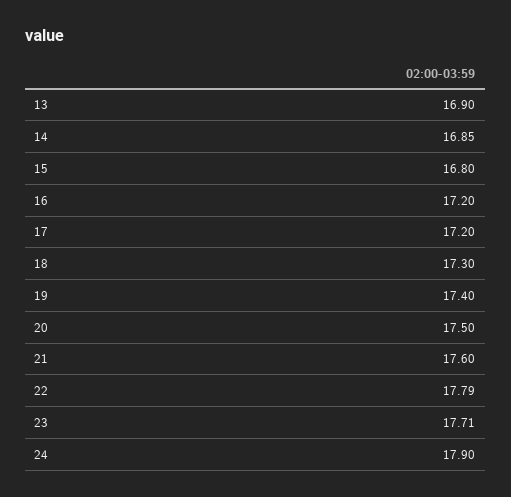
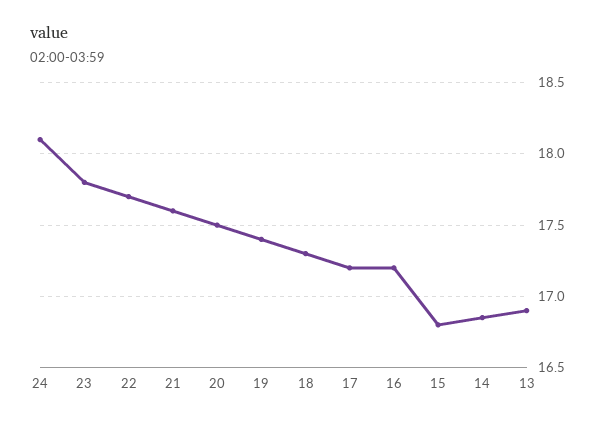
  {
    "13": 16.9,
    "14": 16.85,
    "15": 16.8,
    "16": 17.2,
    "17": 17.2,
    "18": 17.3,
    "19": 17.4,
    "20": 17.5,
    "21": 17.6,
-   "22": 17.79,
+   "22": 17.7,
-   "23": 17.71,
+   "23": 17.8,
-   "24": 17.9
+   "24": 18.1
  }

